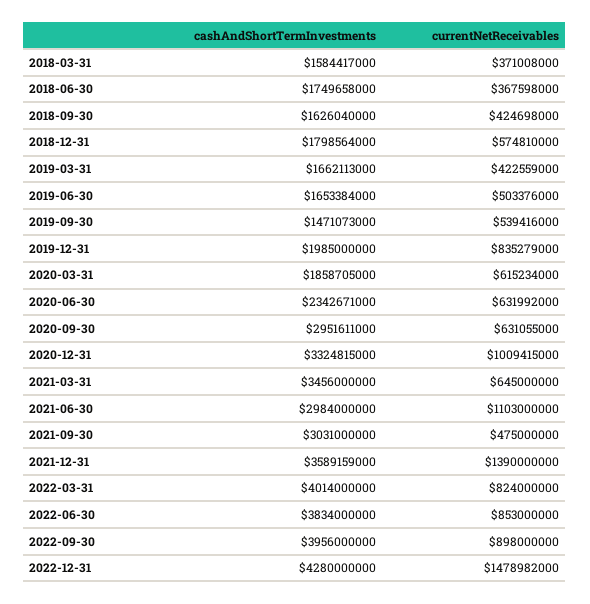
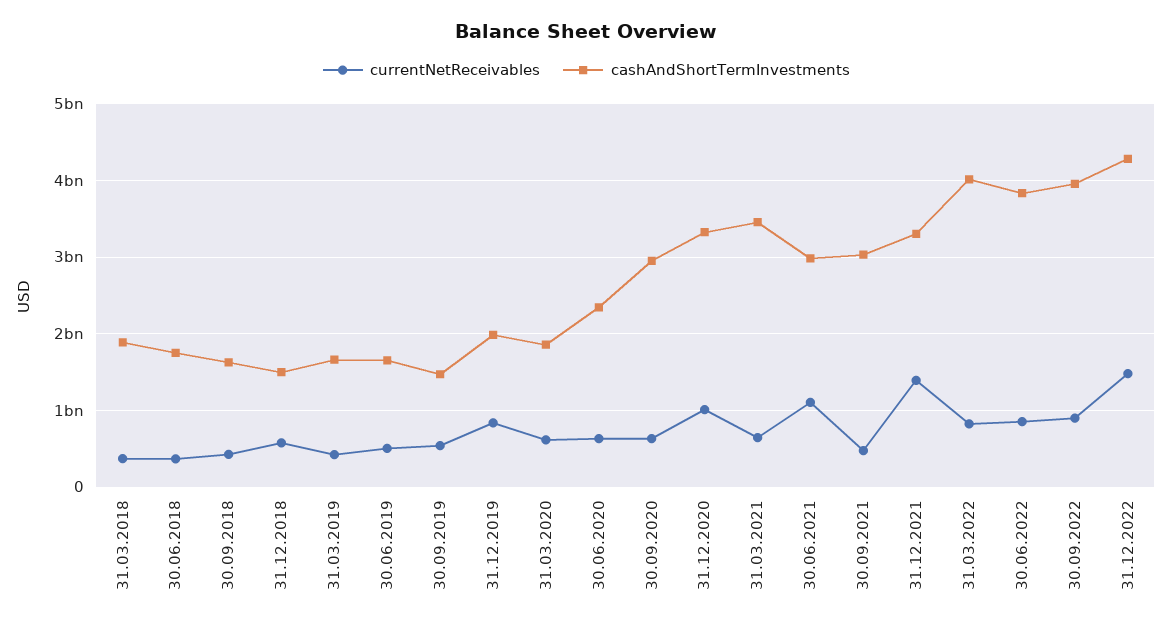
  {
    "cashAndShortTermInvestments": {
-     "2018-03-31": 1584417000,
+     "2018-03-31": 1900000000,
      "2018-06-30": 1749658000,
      "2018-09-30": 1626040000,
-     "2018-12-31": 1798564000,
+     "2018-12-31": 1500000000,
      "2019-03-31": 1662113000,
      "2019-06-30": 1653384000,
      "2019-09-30": 1471073000,
      "2019-12-31": 1985000000,
      "2020-03-31": 1858705000,
      "2020-06-30": 2342671000,
      "2020-09-30": 2951611000,
      "2020-12-31": 3324815000,
      "2021-03-31": 3456000000,
      "2021-06-30": 2984000000,
      "2021-09-30": 3031000000,
-     "2021-12-31": 3589159000,
+     "2021-12-31": 3300000000,
      "2022-03-31": 4014000000,
      "2022-06-30": 3834000000,
      "2022-09-30": 3956000000,
      "2022-12-31": 4280000000
    },
    "currentNetReceivables": {
      "2018-03-31": 371008000,
      "2018-06-30": 367598000,
      "2018-09-30": 424698000,
      "2018-12-31": 574810000,
      "2019-03-31": 422559000,
      "2019-06-30": 503376000,
      "2019-09-30": 539416000,
      "2019-12-31": 835279000,
      "2020-03-31": 615234000,
      "2020-06-30": 631992000,
      "2020-09-30": 631055000,
      "2020-12-31": 1009415000,
      "2021-03-31": 645000000,
      "2021-06-30": 1103000000,
      "2021-09-30": 475000000,
      "2021-12-31": 1390000000,
      "2022-03-31": 824000000,
      "2022-06-30": 853000000,
      "2022-09-30": 898000000,
      "2022-12-31": 1478982000
    }
  }

